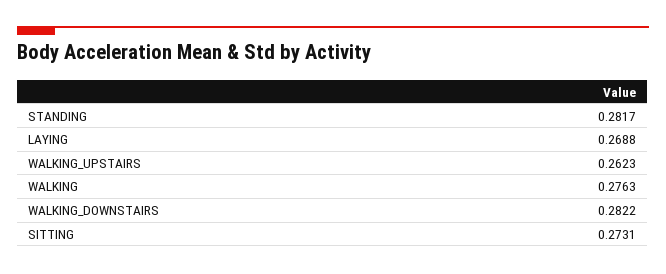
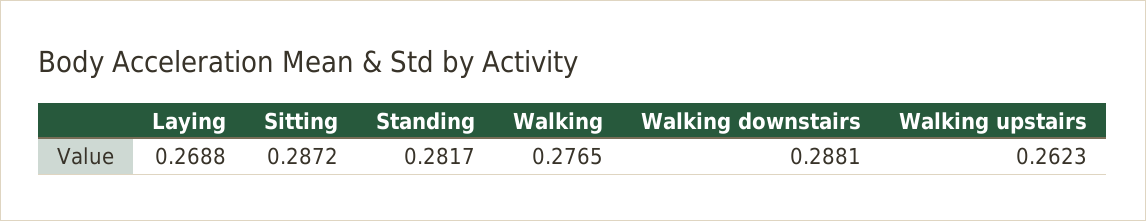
  {
    "STANDING": 0.2817,
    "LAYING": 0.2688,
    "WALKING_UPSTAIRS": 0.2623,
-   "WALKING": 0.2763,
+   "WALKING": 0.2765,
-   "WALKING_DOWNSTAIRS": 0.2822,
+   "WALKING_DOWNSTAIRS": 0.2881,
-   "SITTING": 0.2731
+   "SITTING": 0.2872
  }

